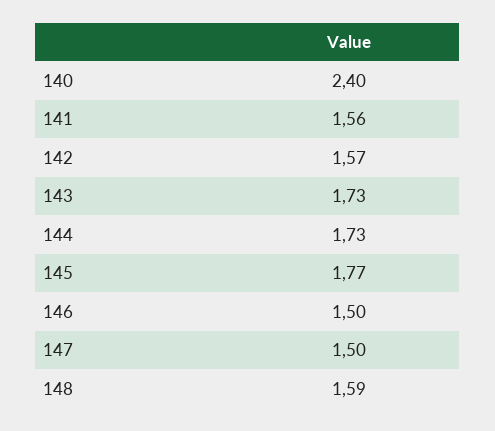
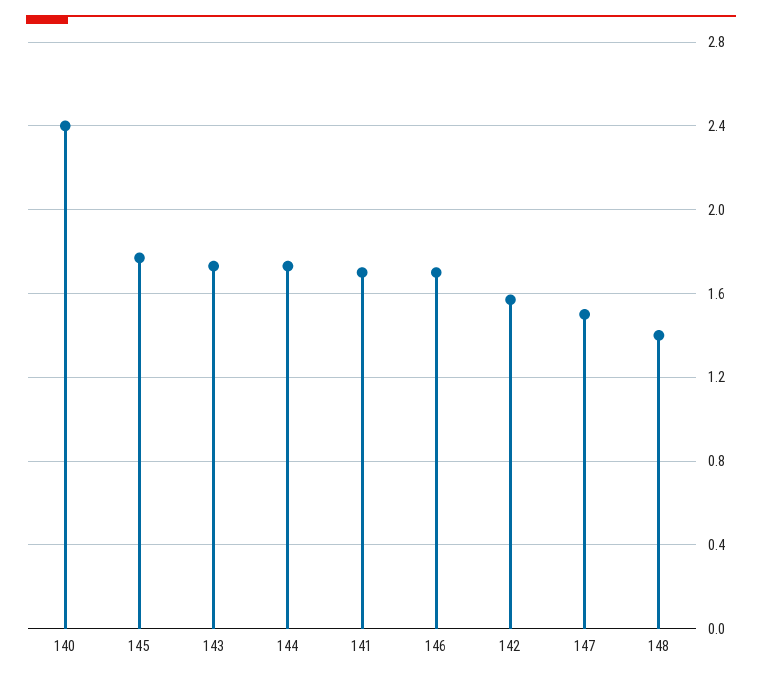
  {
    "140": 2.4,
-   "141": 1.56,
+   "141": 1.7,
    "142": 1.57,
    "143": 1.73,
    "144": 1.73,
    "145": 1.77,
-   "146": 1.5,
+   "146": 1.7,
    "147": 1.5,
-   "148": 1.59
+   "148": 1.4
  }

